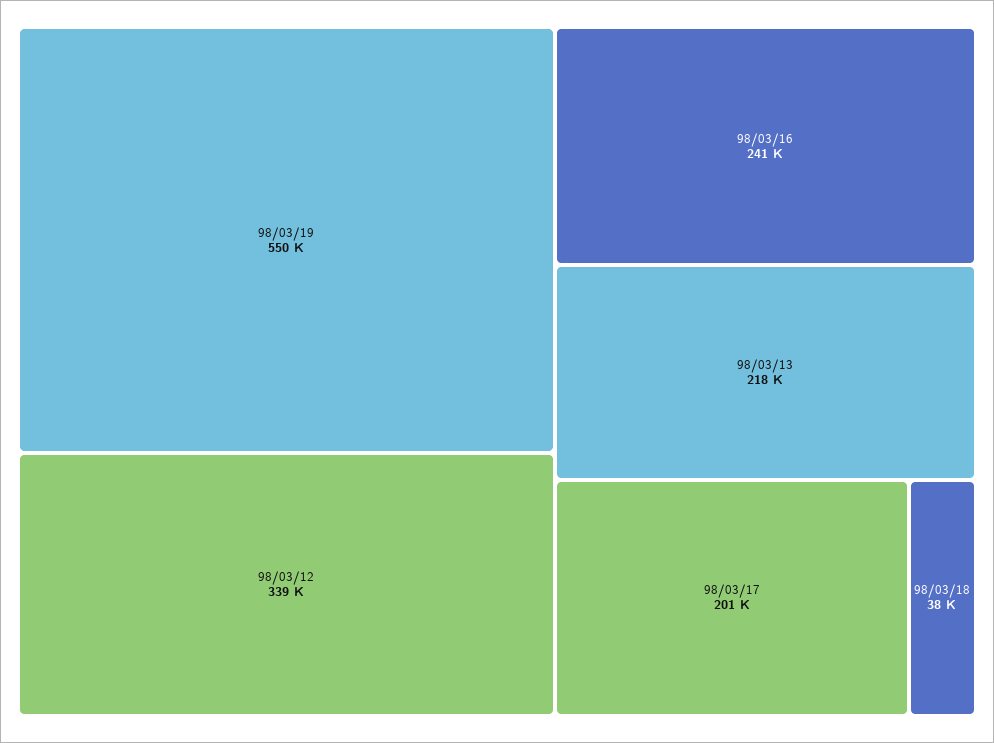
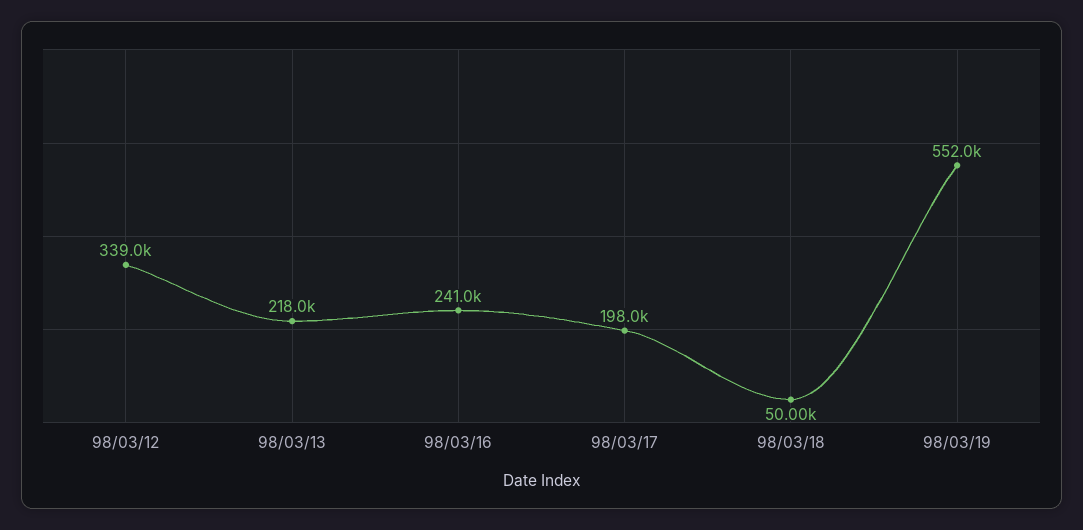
  {
-   "98/03/19": 550000,
+   "98/03/19": 552000,
    "98/03/12": 339000,
    "98/03/16": 241000,
    "98/03/13": 218000,
-   "98/03/17": 201000,
+   "98/03/17": 198000,
-   "98/03/18": 38000
+   "98/03/18": 50000
  }

